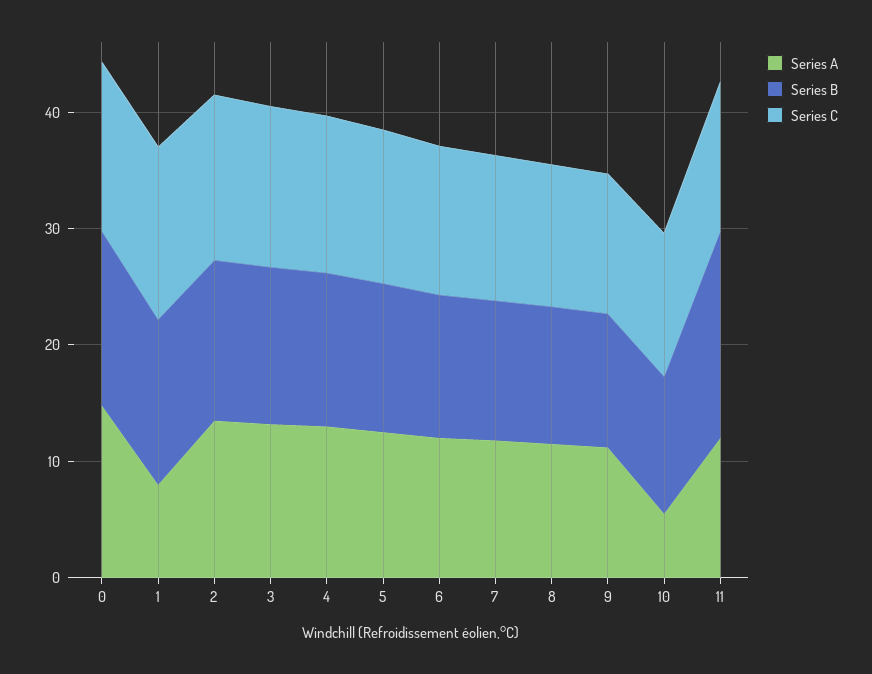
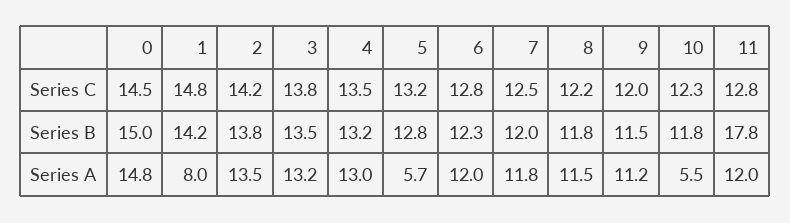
  {
    "Series A": {
      "0": 14.8,
      "1": 8,
      "2": 13.5,
      "3": 13.2,
      "4": 13,
-     "5": 12,
+     "5": 5.7,
      "6": 12,
      "7": 11.8,
      "8": 11.5,
      "9": 11.2,
      "10": 5.5,
      "11": 12
    },
    "Series B": {
      "0": 15,
      "1": 14.2,
      "2": 13.8,
      "3": 13.5,
      "4": 13.2,
      "5": 12.8,
      "6": 12.3,
      "7": 12,
      "8": 11.8,
      "9": 11.5,
      "10": 11.8,
      "11": 17.8
    },
    "Series C": {
      "0": 14.5,
      "1": 14.8,
      "2": 14.2,
      "3": 13.8,
      "4": 13.5,
      "5": 13.2,
      "6": 12.8,
      "7": 12.5,
      "8": 12.2,
      "9": 12,
      "10": 12.3,
      "11": 12.8
    }
  }

